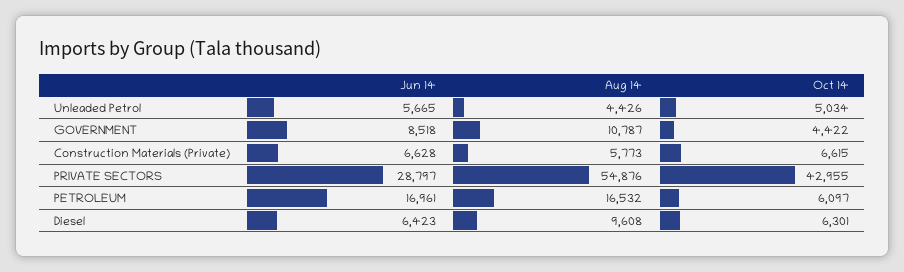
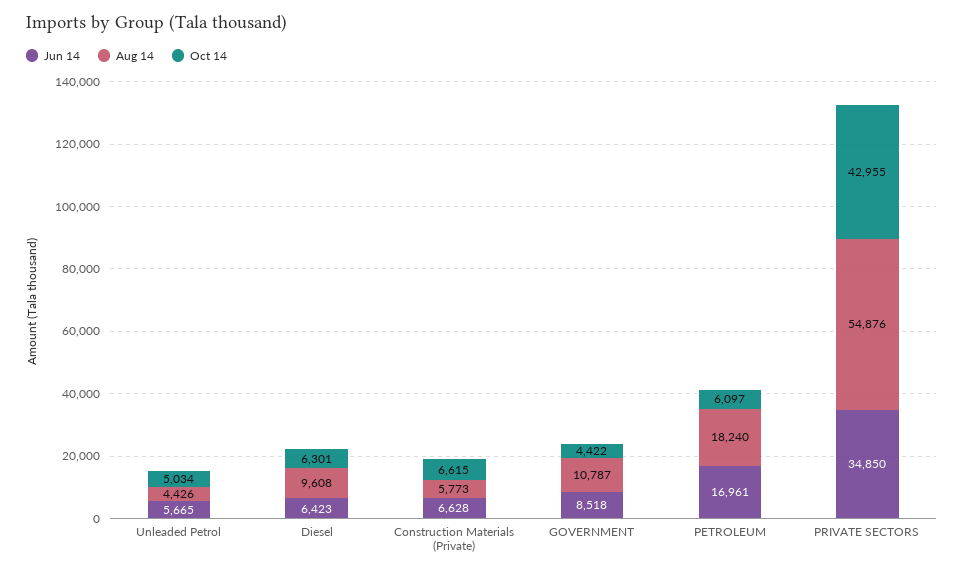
  {
    "Jun 14": {
      "Unleaded Petrol": 5665,
      "GOVERNMENT": 8518,
      "Construction Materials (Private)": 6628,
-     "PRIVATE SECTORS": 28797,
+     "PRIVATE SECTORS": 34850,
      "PETROLEUM": 16961,
      "Diesel": 6423
    },
    "Aug 14": {
      "Unleaded Petrol": 4426,
      "GOVERNMENT": 10787,
      "Construction Materials (Private)": 5773,
      "PRIVATE SECTORS": 54876,
-     "PETROLEUM": 16532,
+     "PETROLEUM": 18240,
      "Diesel": 9608
    },
    "Oct 14": {
      "Unleaded Petrol": 5034,
      "GOVERNMENT": 4422,
      "Construction Materials (Private)": 6615,
      "PRIVATE SECTORS": 42955,
      "PETROLEUM": 6097,
      "Diesel": 6301
    }
  }

